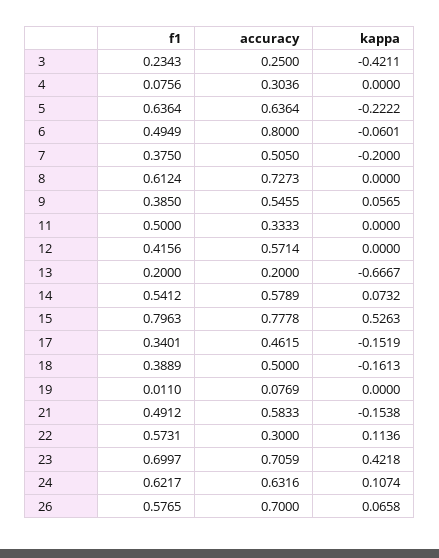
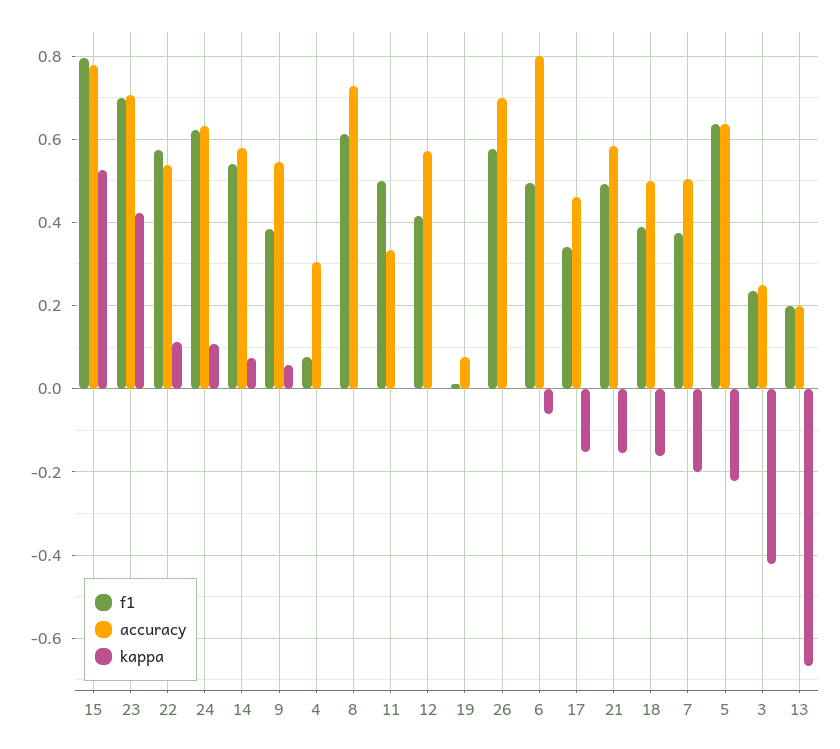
  {
    "f1": {
      "3": 0.2343,
      "4": 0.0756,
      "5": 0.6364,
      "6": 0.4949,
      "7": 0.375,
      "8": 0.6124,
      "9": 0.385,
      "11": 0.5,
      "12": 0.4156,
      "13": 0.2,
      "14": 0.5412,
      "15": 0.7963,
      "17": 0.3401,
      "18": 0.3889,
      "19": 0.011,
      "21": 0.4912,
      "22": 0.5731,
      "23": 0.6997,
      "24": 0.6217,
      "26": 0.5765
    },
    "accuracy": {
      "3": 0.25,
      "4": 0.3036,
      "5": 0.6364,
      "6": 0.8,
      "7": 0.505,
      "8": 0.7273,
      "9": 0.5455,
      "11": 0.3333,
      "12": 0.5714,
      "13": 0.2,
      "14": 0.5789,
      "15": 0.7778,
      "17": 0.4615,
      "18": 0.5,
      "19": 0.0769,
      "21": 0.5833,
-     "22": 0.3,
+     "22": 0.54,
      "23": 0.7059,
      "24": 0.6316,
      "26": 0.7
    },
    "kappa": {
      "3": -0.4211,
      "4": 0,
      "5": -0.2222,
      "6": -0.0601,
      "7": -0.2,
      "8": 0,
      "9": 0.0565,
      "11": 0,
      "12": 0,
      "13": -0.6667,
      "14": 0.0732,
      "15": 0.5263,
      "17": -0.1519,
      "18": -0.1613,
      "19": 0,
      "21": -0.1538,
      "22": 0.1136,
      "23": 0.4218,
      "24": 0.1074,
-     "26": 0.0658
+     "26": 0
    }
  }

